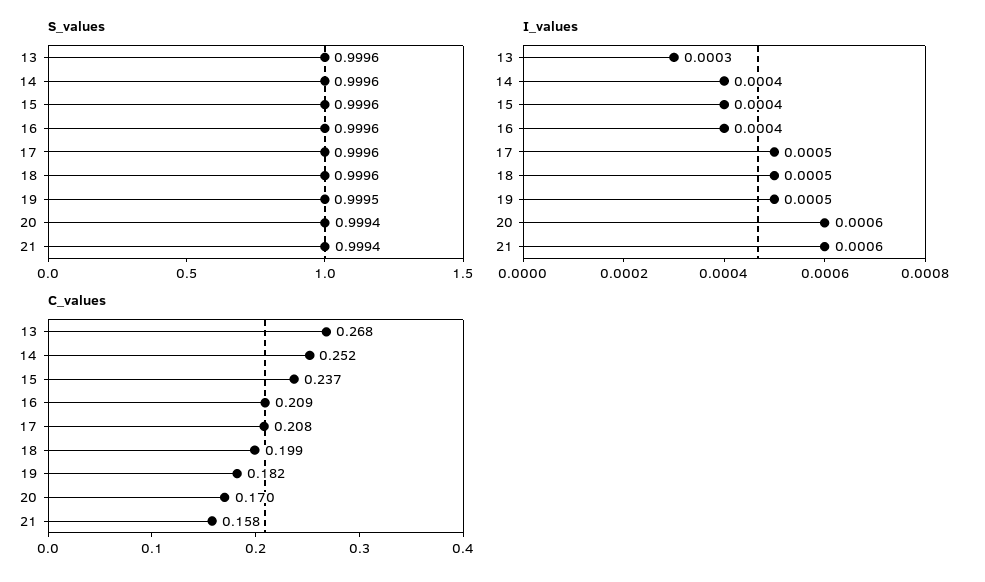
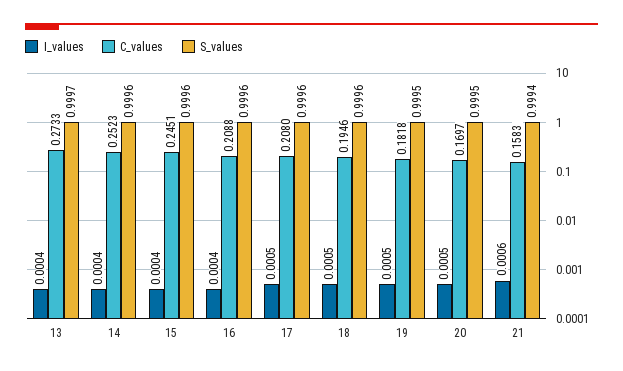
  {
    "S_values": {
-     "13": 0.9996,
+     "13": 0.9997,
      "14": 0.9996,
      "15": 0.9996,
      "16": 0.9996,
      "17": 0.9996,
      "18": 0.9996,
      "19": 0.9995,
-     "20": 0.9994,
+     "20": 0.9995,
      "21": 0.9994
    },
    "I_values": {
-     "13": 0.0003,
+     "13": 0.0004,
      "14": 0.0004,
      "15": 0.0004,
      "16": 0.0004,
      "17": 0.0005,
      "18": 0.0005,
      "19": 0.0005,
-     "20": 0.0006,
+     "20": 0.0005,
      "21": 0.0006
    },
    "C_values": {
-     "13": 0.268,
+     "13": 0.2733,
      "14": 0.2523,
-     "15": 0.237,
+     "15": 0.2451,
      "16": 0.2088,
      "17": 0.208,
-     "18": 0.199,
+     "18": 0.1946,
      "19": 0.1818,
      "20": 0.1697,
      "21": 0.1583
    }
  }

